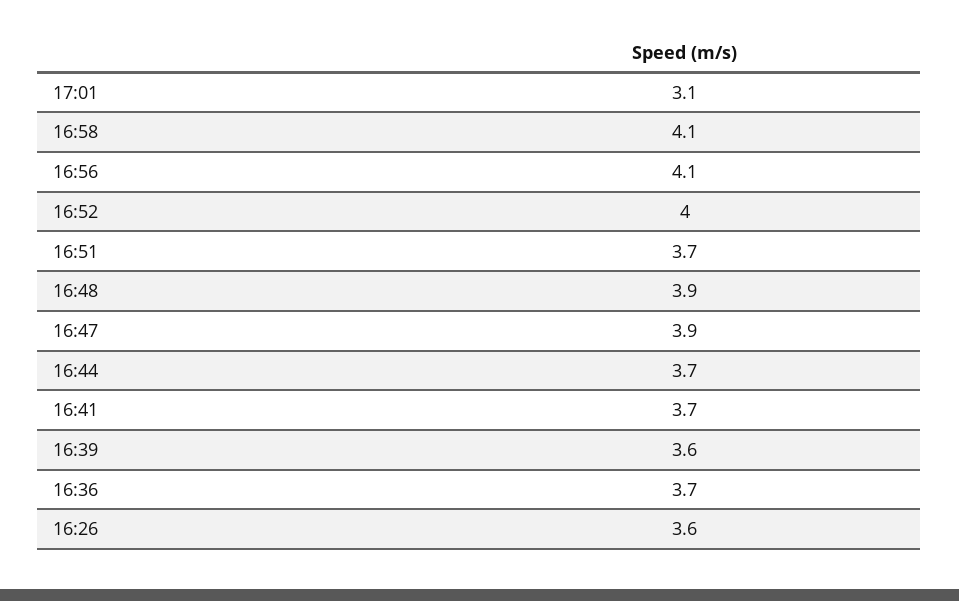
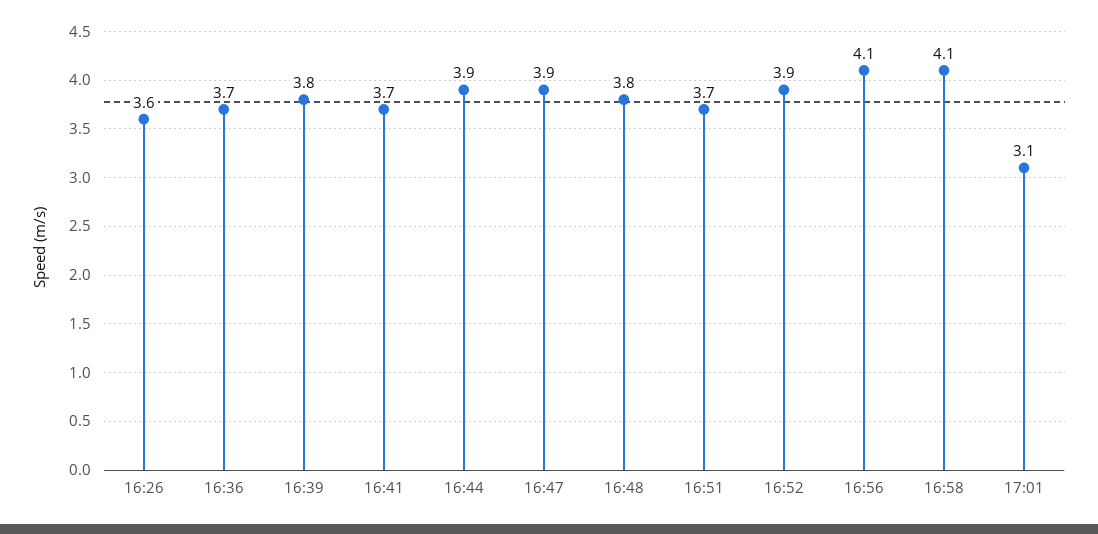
  {
    "17:01": 3.1,
    "16:58": 4.1,
    "16:56": 4.1,
-   "16:52": 4,
+   "16:52": 3.9,
    "16:51": 3.7,
-   "16:48": 3.9,
+   "16:48": 3.8,
    "16:47": 3.9,
-   "16:44": 3.7,
+   "16:44": 3.9,
    "16:41": 3.7,
-   "16:39": 3.6,
+   "16:39": 3.8,
    "16:36": 3.7,
    "16:26": 3.6
  }

